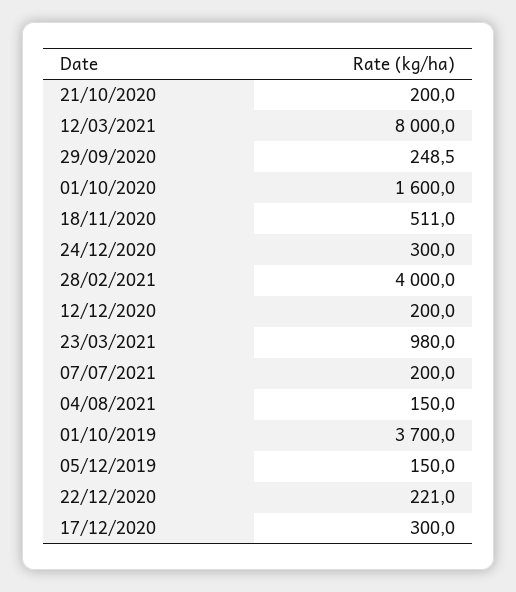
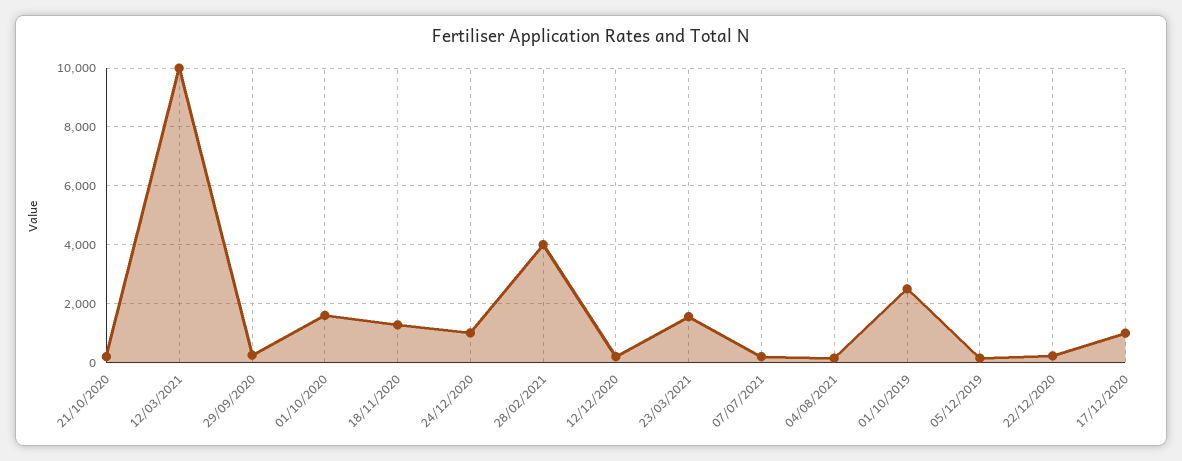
  {
    "21/10/2020": 200,
-   "12/03/2021": 8000,
+   "12/03/2021": 10000,
    "29/09/2020": 248.5,
    "01/10/2020": 1600,
-   "18/11/2020": 511,
+   "18/11/2020": 1250,
-   "24/12/2020": 300,
+   "24/12/2020": 1000,
    "28/02/2021": 4000,
    "12/12/2020": 200,
-   "23/03/2021": 980,
+   "23/03/2021": 1500,
    "07/07/2021": 200,
    "04/08/2021": 150,
-   "01/10/2019": 3700,
+   "01/10/2019": 2500,
    "05/12/2019": 150,
    "22/12/2020": 221,
-   "17/12/2020": 300
+   "17/12/2020": 1000
  }

